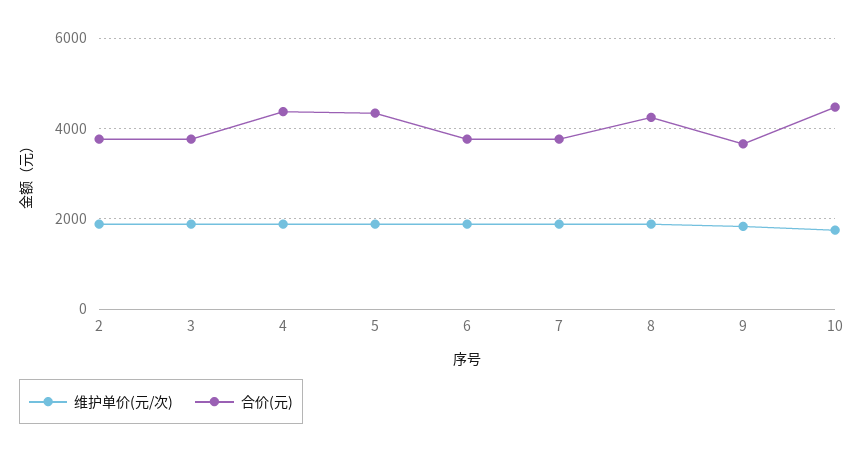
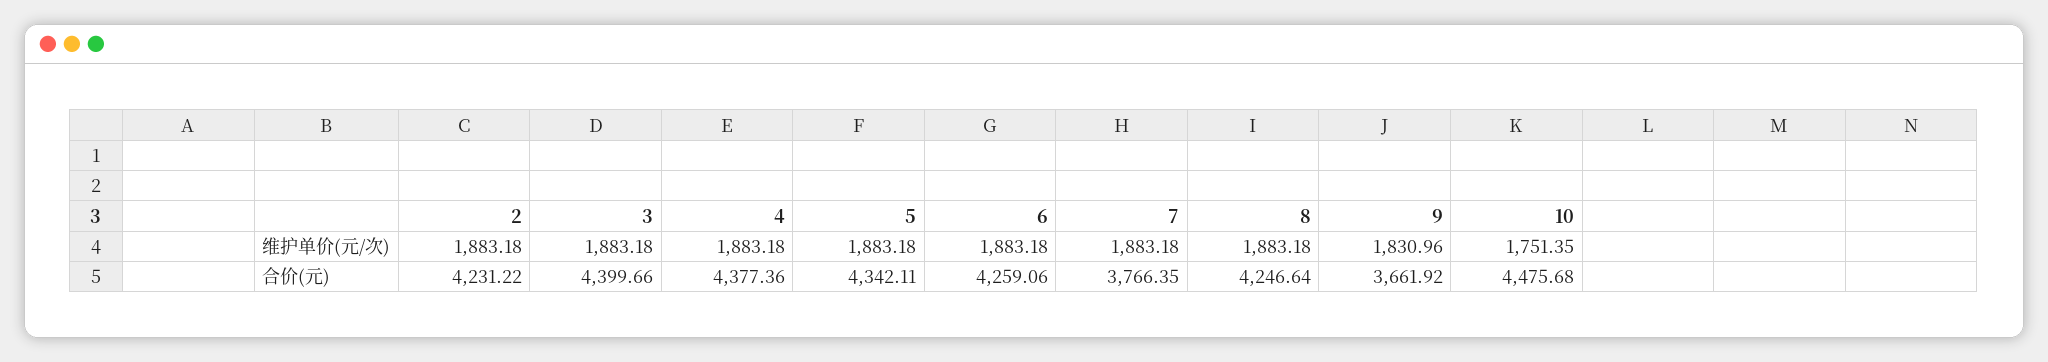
  {
    "维护单价(元/次)": {
      "2": 1883.18,
      "3": 1883.18,
      "4": 1883.18,
      "5": 1883.18,
      "6": 1883.18,
      "7": 1883.18,
      "8": 1883.18,
      "9": 1830.96,
      "10": 1751.35
    },
    "合价(元)": {
-     "2": 3800,
+     "2": 4231.22,
-     "3": 3800,
+     "3": 4399.66,
      "4": 4377.36,
      "5": 4342.11,
-     "6": 3800,
+     "6": 4259.06,
      "7": 3766.35,
      "8": 4246.64,
      "9": 3661.92,
      "10": 4475.68
    }
  }

